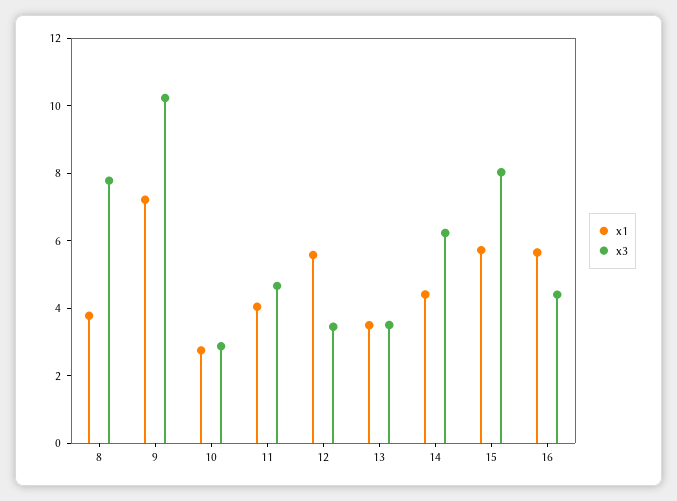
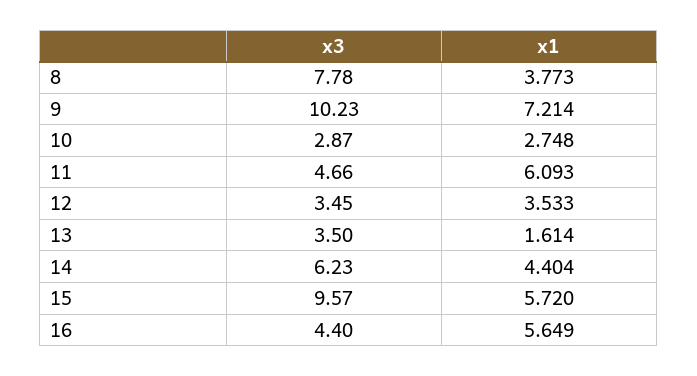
  {
    "x1": {
      "8": 3.773,
      "9": 7.214,
      "10": 2.748,
-     "11": 4,
+     "11": 6.093,
-     "12": 5.5,
+     "12": 3.533,
-     "13": 3.5,
+     "13": 1.614,
      "14": 4.404,
      "15": 5.72,
      "16": 5.649
    },
    "x3": {
      "8": 7.78,
      "9": 10.23,
      "10": 2.87,
      "11": 4.66,
      "12": 3.45,
      "13": 3.5,
      "14": 6.23,
-     "15": 8,
+     "15": 9.57,
      "16": 4.4
    }
  }

